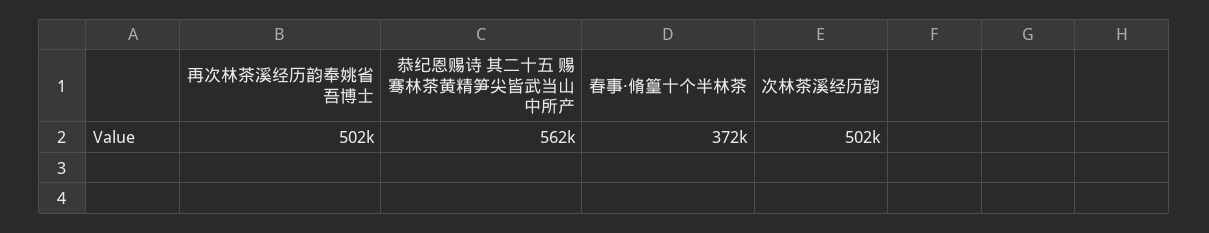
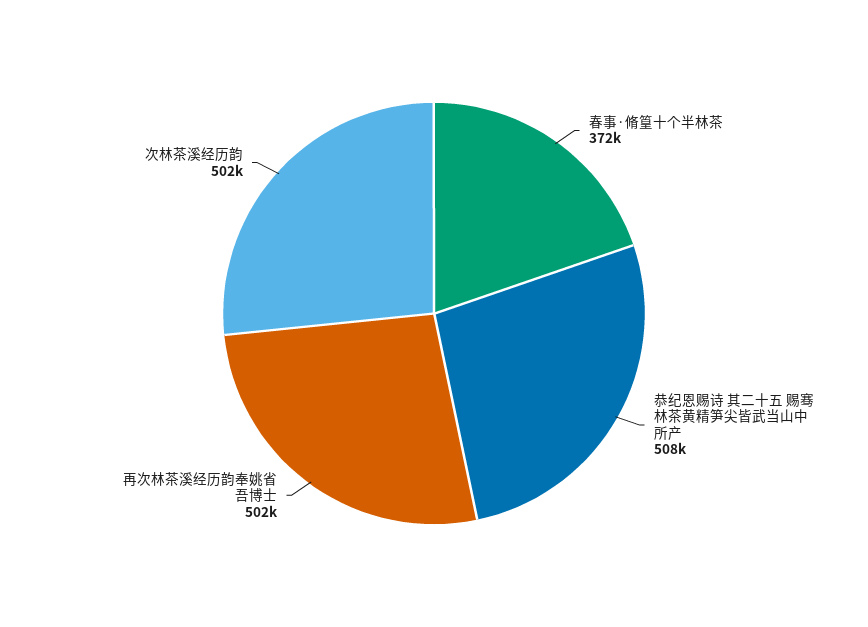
  {
    "再次林茶溪经历韵奉姚省吾博士": 502000,
-   "恭纪恩赐诗 其二十五 赐骞林茶黄精笋尖皆武当山中所产": 562000,
+   "恭纪恩赐诗 其二十五 赐骞林茶黄精笋尖皆武当山中所产": 508000,
    "春事·脩篁十个半林茶": 372000,
    "次林茶溪经历韵": 502000
  }

